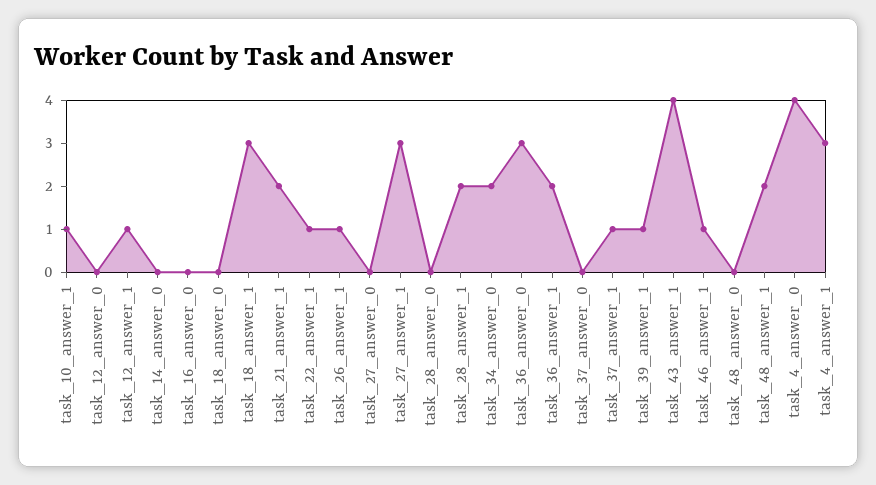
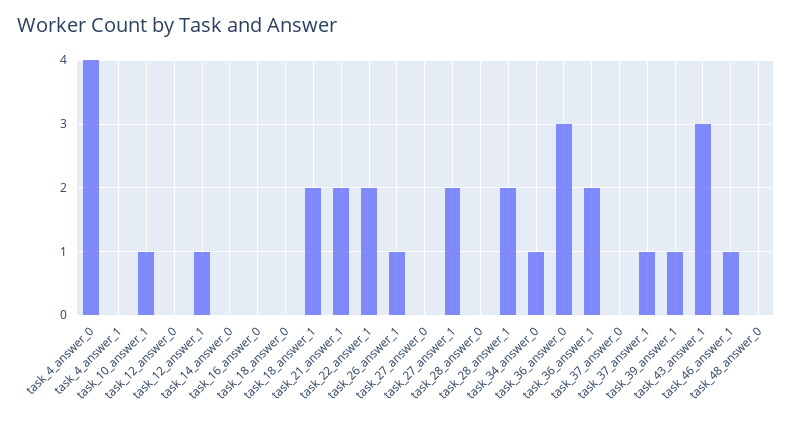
  {
    "task_10_answer_1": 1,
    "task_12_answer_0": 0,
    "task_12_answer_1": 1,
    "task_14_answer_0": 0,
    "task_16_answer_0": 0,
    "task_18_answer_0": 0,
-   "task_18_answer_1": 3,
+   "task_18_answer_1": 2,
    "task_21_answer_1": 2,
-   "task_22_answer_1": 1,
+   "task_22_answer_1": 2,
    "task_26_answer_1": 1,
    "task_27_answer_0": 0,
-   "task_27_answer_1": 3,
+   "task_27_answer_1": 2,
    "task_28_answer_0": 0,
    "task_28_answer_1": 2,
-   "task_34_answer_0": 2,
+   "task_34_answer_0": 1,
    "task_36_answer_0": 3,
    "task_36_answer_1": 2,
    "task_37_answer_0": 0,
    "task_37_answer_1": 1,
    "task_39_answer_1": 1,
-   "task_43_answer_1": 4,
+   "task_43_answer_1": 3,
    "task_46_answer_1": 1,
    "task_48_answer_0": 0,
-   "task_48_answer_1": 2,
    "task_4_answer_0": 4,
-   "task_4_answer_1": 3
+   "task_4_answer_1": 0
  }

